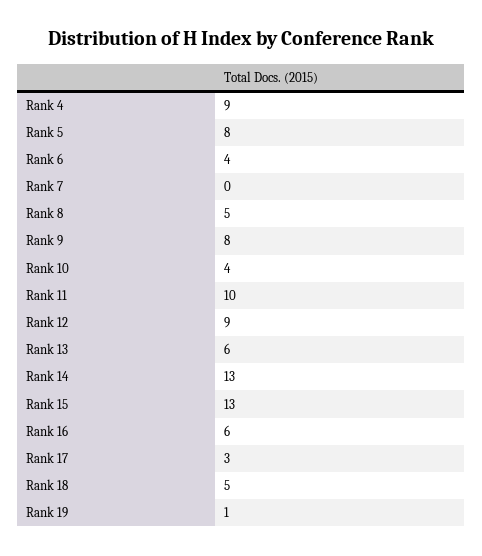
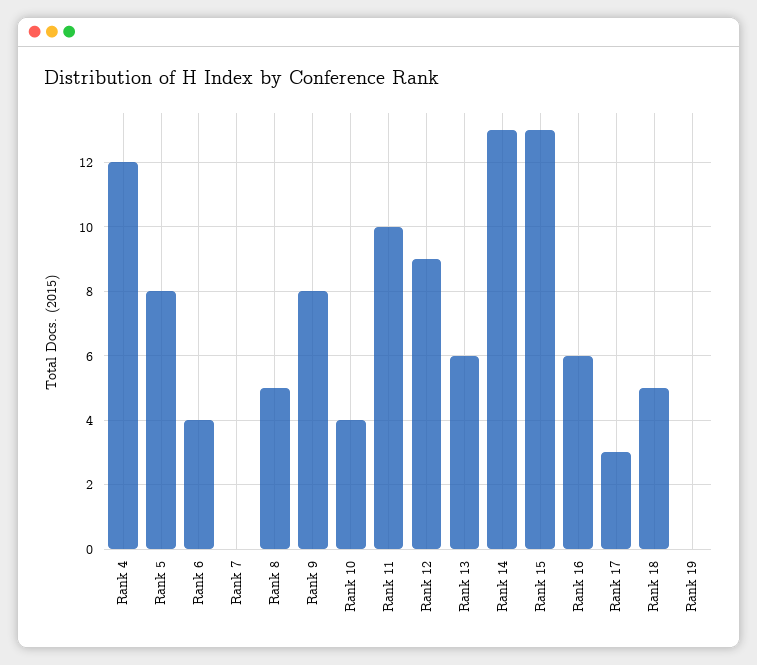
  {
-   "Rank 4": 9,
+   "Rank 4": 12,
    "Rank 5": 8,
    "Rank 6": 4,
    "Rank 7": 0,
    "Rank 8": 5,
    "Rank 9": 8,
    "Rank 10": 4,
    "Rank 11": 10,
    "Rank 12": 9,
    "Rank 13": 6,
    "Rank 14": 13,
    "Rank 15": 13,
    "Rank 16": 6,
    "Rank 17": 3,
    "Rank 18": 5,
-   "Rank 19": 1
+   "Rank 19": 0
  }

